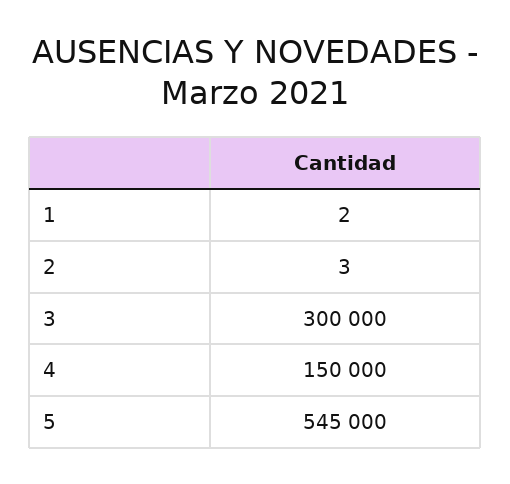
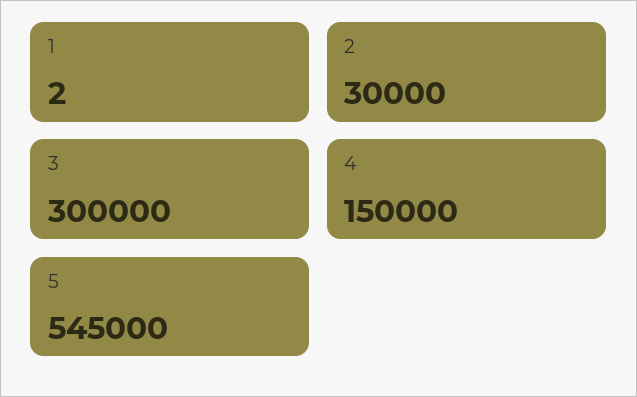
  {
    "1": 2,
-   "2": 3,
+   "2": 30000,
    "3": 300000,
    "4": 150000,
    "5": 545000
  }

